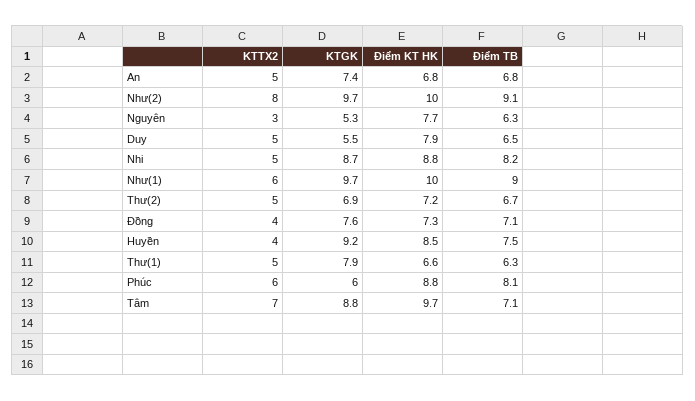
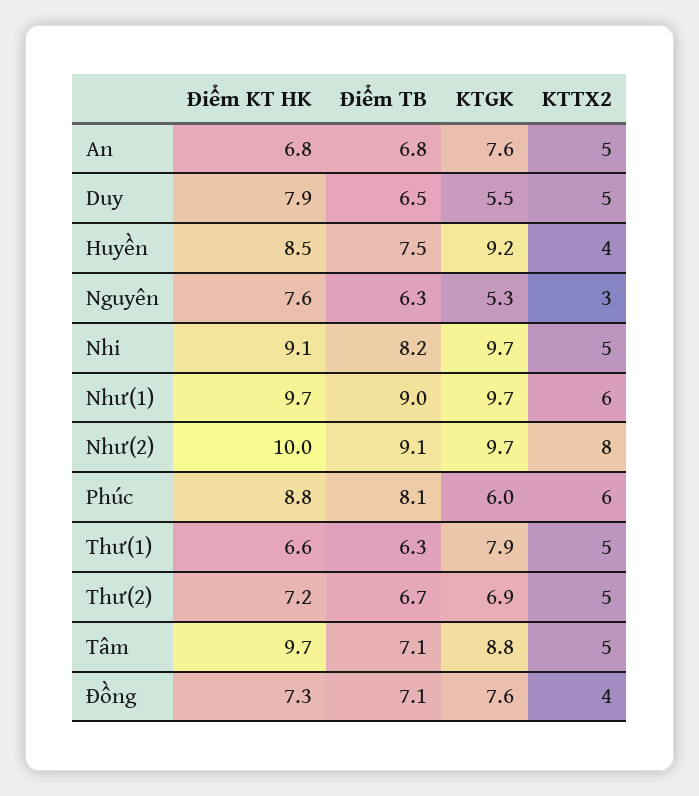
  {
    "KTTX2": {
      "An": 5,
      "Như(2)": 8,
      "Nguyên": 3,
      "Duy": 5,
      "Nhi": 5,
      "Như(1)": 6,
      "Thư(2)": 5,
      "Đồng": 4,
      "Huyền": 4,
      "Thư(1)": 5,
      "Phúc": 6,
-     "Tâm": 7
+     "Tâm": 5
    },
    "KTGK": {
-     "An": 7.4,
+     "An": 7.6,
      "Như(2)": 9.7,
      "Nguyên": 5.3,
      "Duy": 5.5,
-     "Nhi": 8.7,
+     "Nhi": 9.7,
      "Như(1)": 9.7,
      "Thư(2)": 6.9,
      "Đồng": 7.6,
      "Huyền": 9.2,
      "Thư(1)": 7.9,
      "Phúc": 6,
      "Tâm": 8.8
    },
    "Điểm KT HK": {
      "An": 6.8,
      "Như(2)": 10,
-     "Nguyên": 7.7,
+     "Nguyên": 7.6,
      "Duy": 7.9,
-     "Nhi": 8.8,
+     "Nhi": 9.1,
-     "Như(1)": 10,
+     "Như(1)": 9.7,
      "Thư(2)": 7.2,
      "Đồng": 7.3,
      "Huyền": 8.5,
      "Thư(1)": 6.6,
      "Phúc": 8.8,
      "Tâm": 9.7
    },
    "Điểm TB": {
      "An": 6.8,
      "Như(2)": 9.1,
      "Nguyên": 6.3,
      "Duy": 6.5,
      "Nhi": 8.2,
      "Như(1)": 9,
      "Thư(2)": 6.7,
      "Đồng": 7.1,
      "Huyền": 7.5,
      "Thư(1)": 6.3,
      "Phúc": 8.1,
      "Tâm": 7.1
    }
  }

